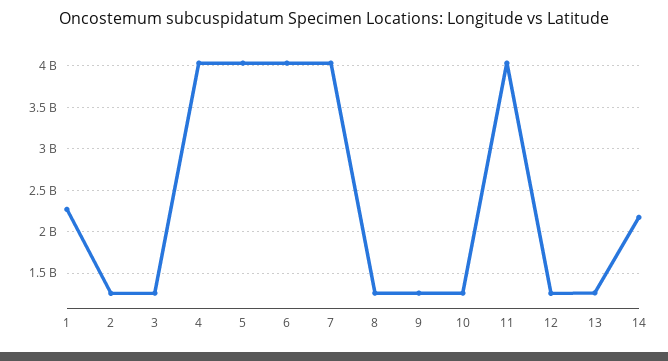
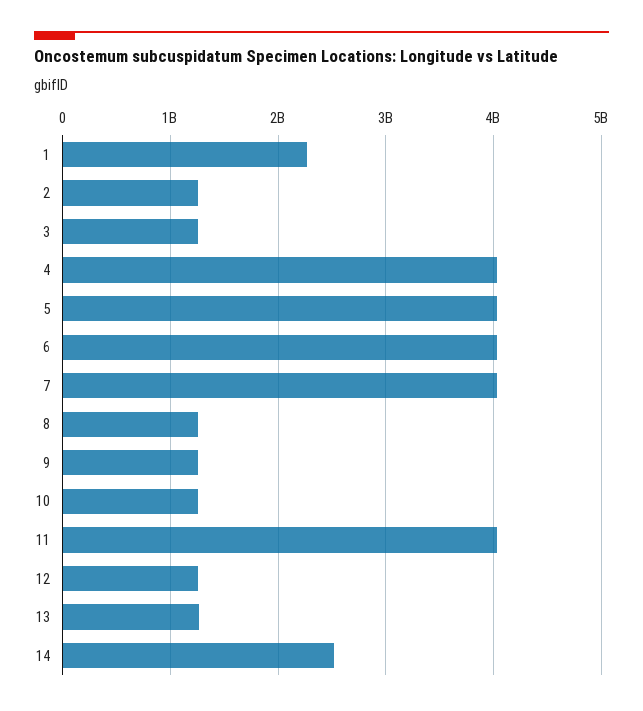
  {
    "1": 2300000000,
    "2": 1300000000,
    "3": 1300000000,
    "4": 4000000000,
    "5": 4000000000,
    "6": 4000000000,
    "7": 4000000000,
    "8": 1300000000,
    "9": 1300000000,
    "10": 1300000000,
    "11": 4000000000,
    "12": 1300000000,
    "13": 1300000000,
-   "14": 2200000000
+   "14": 2500000000
  }

